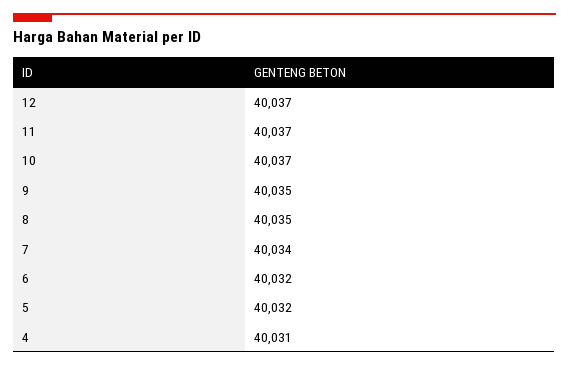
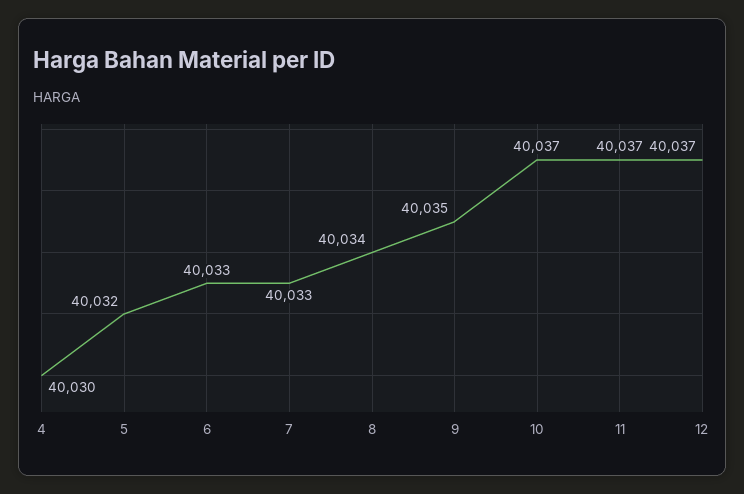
  {
    "12": 40037,
    "11": 40037,
    "10": 40037,
    "9": 40035,
-   "8": 40035,
+   "8": 40034,
-   "7": 40034,
+   "7": 40033,
-   "6": 40032,
+   "6": 40033,
    "5": 40032,
-   "4": 40031
+   "4": 40030
  }

